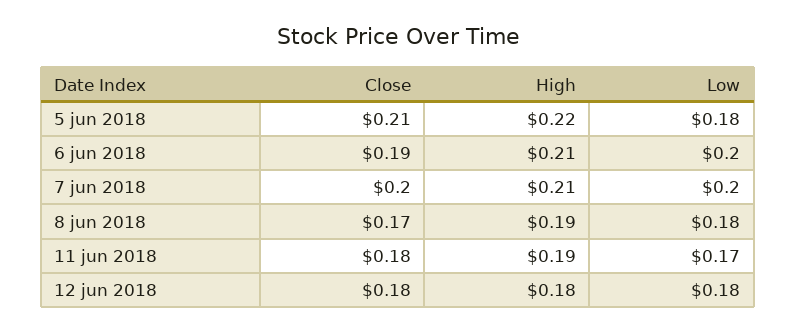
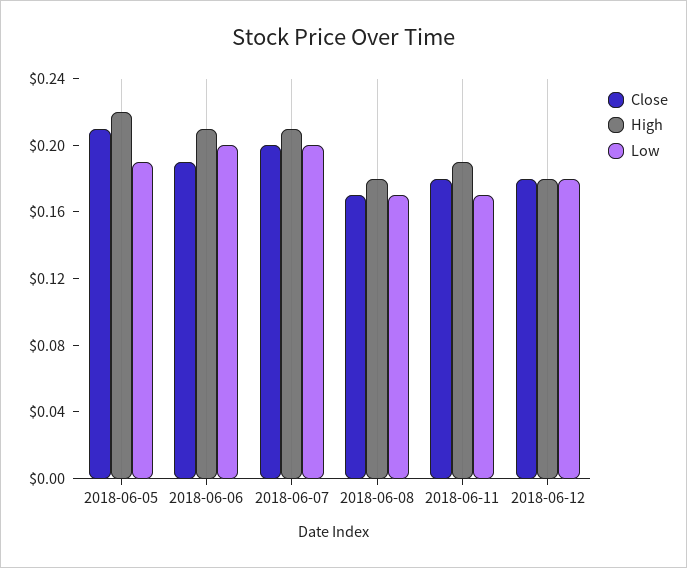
  {
    "Close": {
      "5 jun 2018": 0.21,
      "6 jun 2018": 0.19,
      "7 jun 2018": 0.2,
      "8 jun 2018": 0.17,
      "11 jun 2018": 0.18,
      "12 jun 2018": 0.18
    },
    "High": {
      "5 jun 2018": 0.22,
      "6 jun 2018": 0.21,
      "7 jun 2018": 0.21,
-     "8 jun 2018": 0.19,
+     "8 jun 2018": 0.18,
      "11 jun 2018": 0.19,
      "12 jun 2018": 0.18
    },
    "Low": {
-     "5 jun 2018": 0.18,
+     "5 jun 2018": 0.19,
      "6 jun 2018": 0.2,
      "7 jun 2018": 0.2,
-     "8 jun 2018": 0.18,
+     "8 jun 2018": 0.17,
      "11 jun 2018": 0.17,
      "12 jun 2018": 0.18
    }
  }

